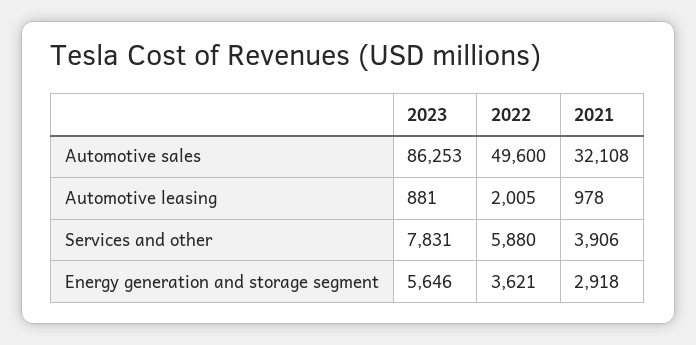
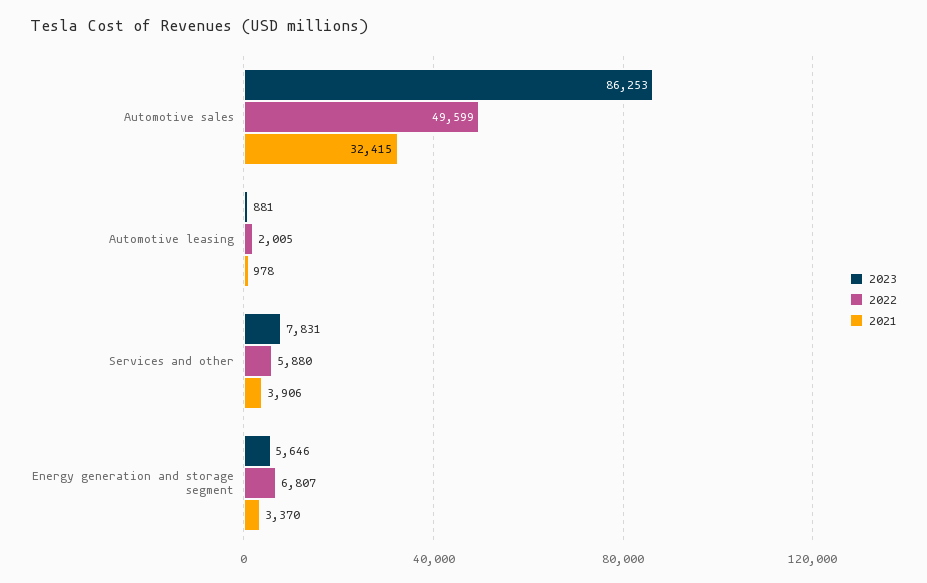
  {
    "2023": {
      "Automotive sales": 86253,
      "Automotive leasing": 881,
      "Services and other": 7831,
      "Energy generation and storage segment": 5646
    },
    "2022": {
-     "Automotive sales": 49600,
+     "Automotive sales": 49599,
      "Automotive leasing": 2005,
      "Services and other": 5880,
-     "Energy generation and storage segment": 3621
+     "Energy generation and storage segment": 6807
    },
    "2021": {
-     "Automotive sales": 32108,
+     "Automotive sales": 32415,
      "Automotive leasing": 978,
      "Services and other": 3906,
-     "Energy generation and storage segment": 2918
+     "Energy generation and storage segment": 3370
    }
  }

